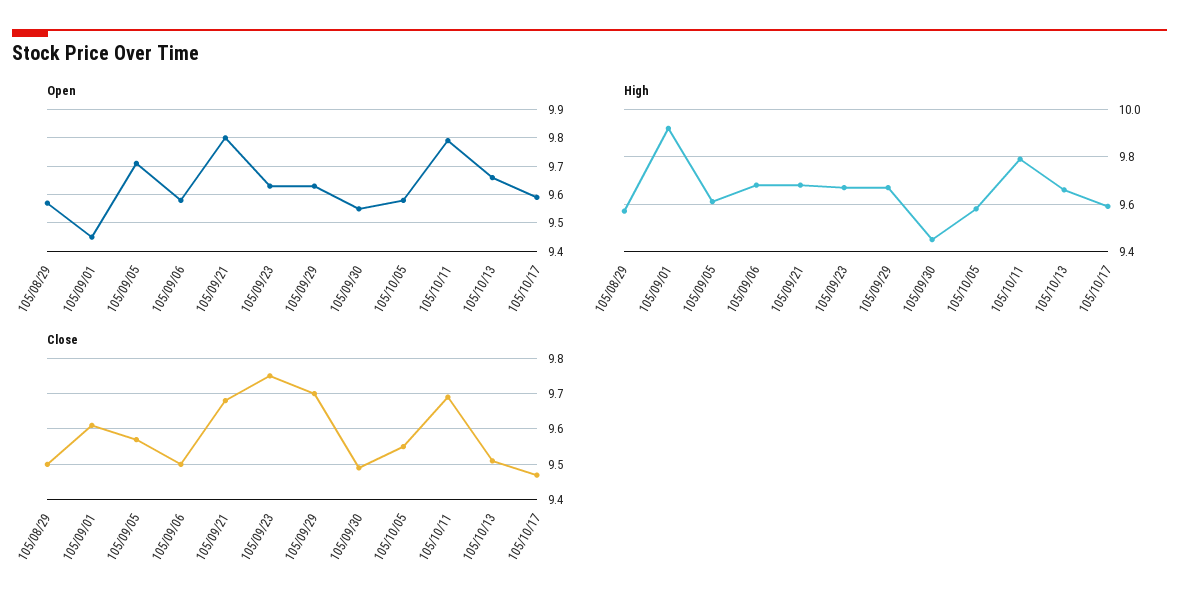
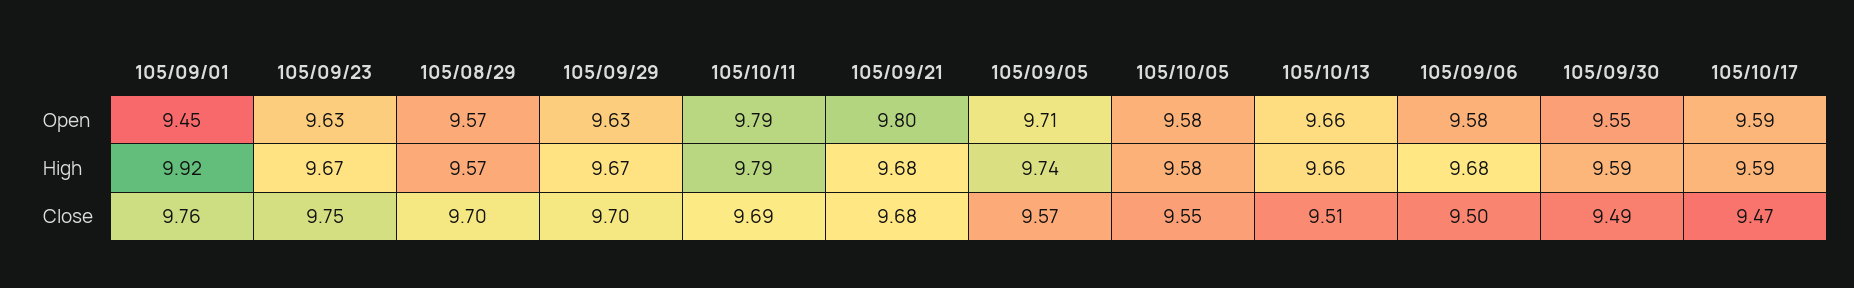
  {
    "Open": {
      "105/08/29": 9.57,
      "105/09/01": 9.45,
      "105/09/05": 9.71,
      "105/09/06": 9.58,
      "105/09/21": 9.8,
      "105/09/23": 9.63,
      "105/09/29": 9.63,
      "105/09/30": 9.55,
      "105/10/05": 9.58,
      "105/10/11": 9.79,
      "105/10/13": 9.66,
      "105/10/17": 9.59
    },
    "High": {
      "105/08/29": 9.57,
      "105/09/01": 9.92,
-     "105/09/05": 9.6,
+     "105/09/05": 9.74,
      "105/09/06": 9.68,
      "105/09/21": 9.68,
      "105/09/23": 9.67,
      "105/09/29": 9.67,
-     "105/09/30": 9.45,
+     "105/09/30": 9.59,
      "105/10/05": 9.58,
      "105/10/11": 9.79,
      "105/10/13": 9.66,
      "105/10/17": 9.59
    },
    "Close": {
-     "105/08/29": 9.5,
+     "105/08/29": 9.7,
-     "105/09/01": 9.6,
+     "105/09/01": 9.76,
      "105/09/05": 9.57,
      "105/09/06": 9.5,
      "105/09/21": 9.68,
      "105/09/23": 9.75,
      "105/09/29": 9.7,
      "105/09/30": 9.49,
      "105/10/05": 9.55,
      "105/10/11": 9.69,
      "105/10/13": 9.51,
      "105/10/17": 9.47
    }
  }

